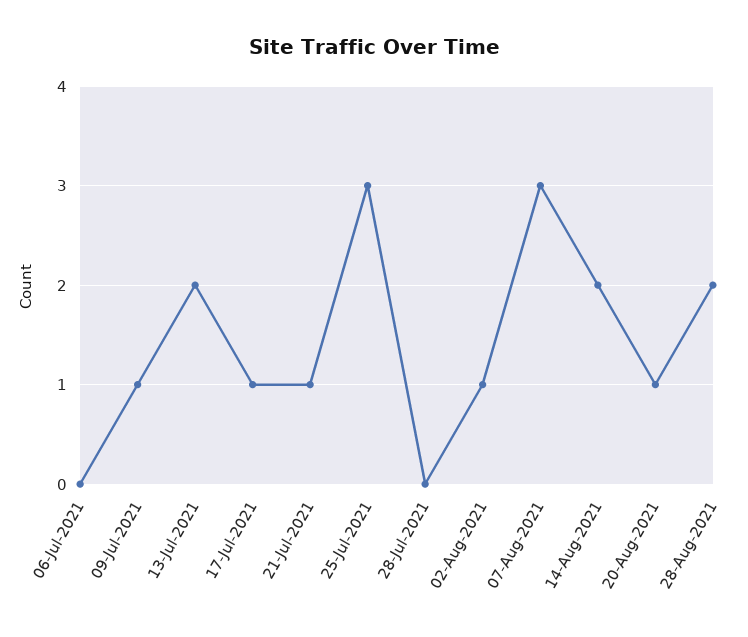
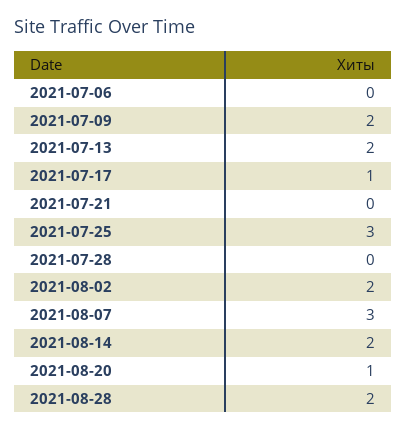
  {
    "06-Jul-2021": 0,
-   "09-Jul-2021": 1,
+   "09-Jul-2021": 2,
    "13-Jul-2021": 2,
    "17-Jul-2021": 1,
-   "21-Jul-2021": 1,
+   "21-Jul-2021": 0,
    "25-Jul-2021": 3,
    "28-Jul-2021": 0,
-   "02-Aug-2021": 1,
+   "02-Aug-2021": 2,
    "07-Aug-2021": 3,
    "14-Aug-2021": 2,
    "20-Aug-2021": 1,
    "28-Aug-2021": 2
  }

